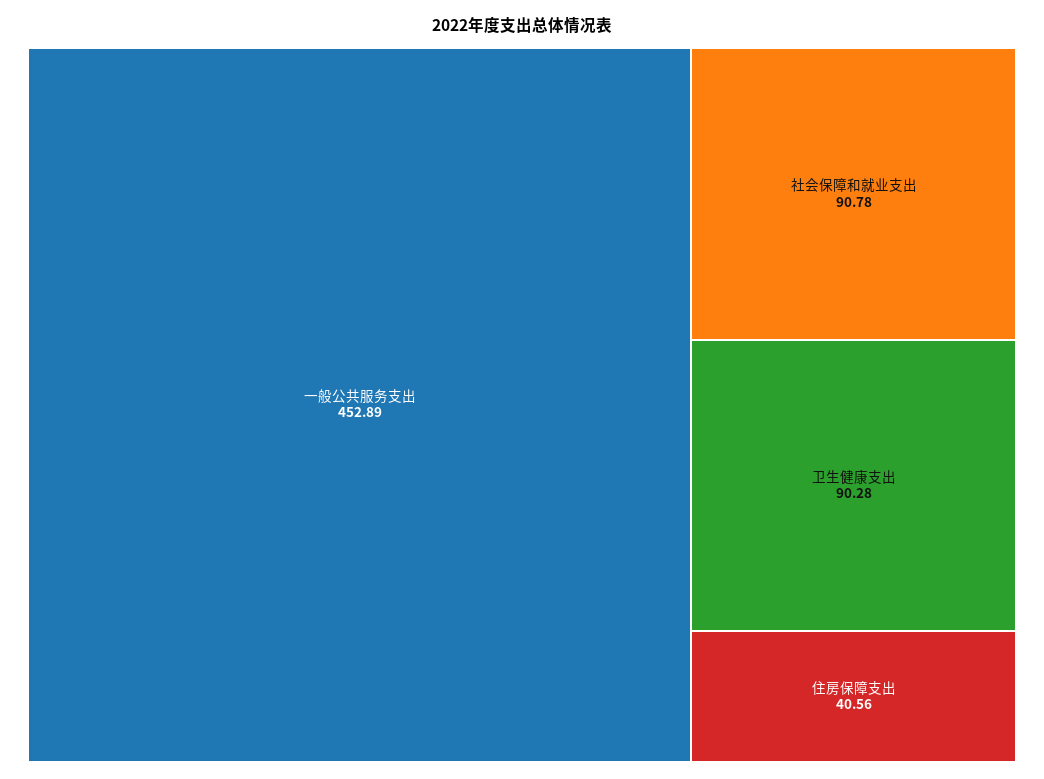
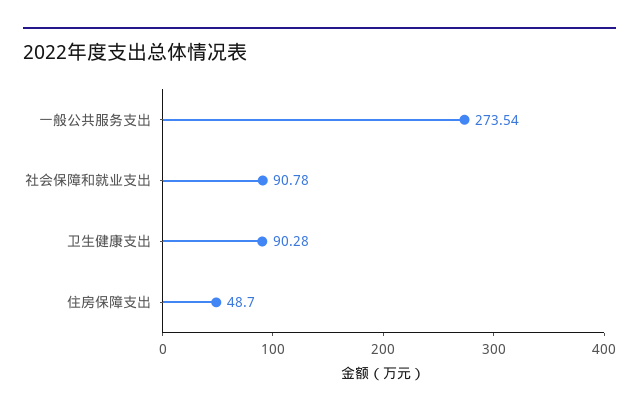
  {
-   "一般公共服务支出": 452.89,
+   "一般公共服务支出": 273.54,
    "社会保障和就业支出": 90.78,
    "卫生健康支出": 90.28,
-   "住房保障支出": 40.56
+   "住房保障支出": 48.7
  }

